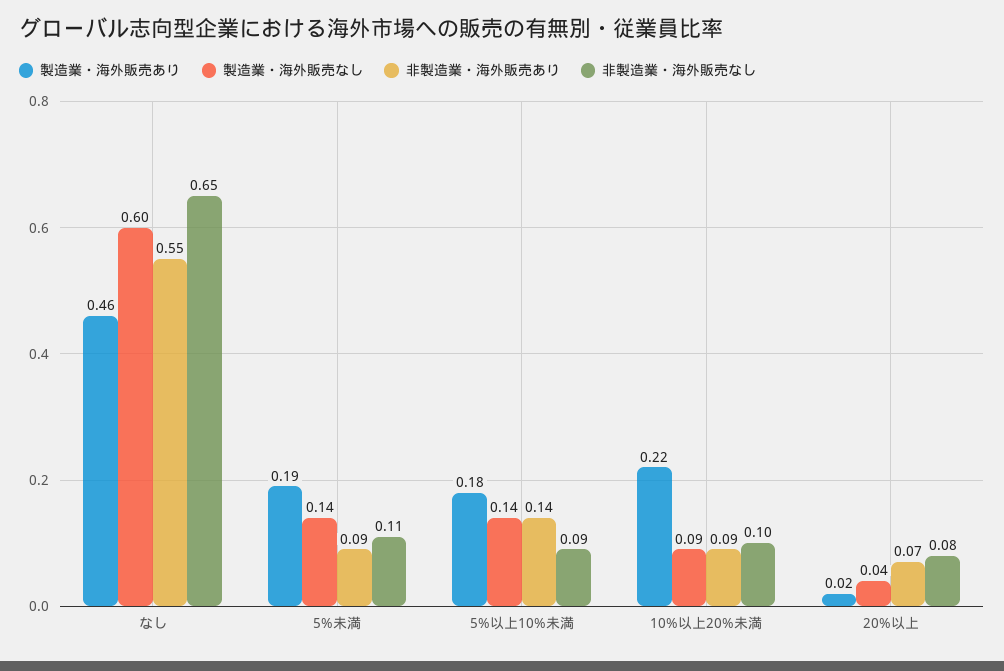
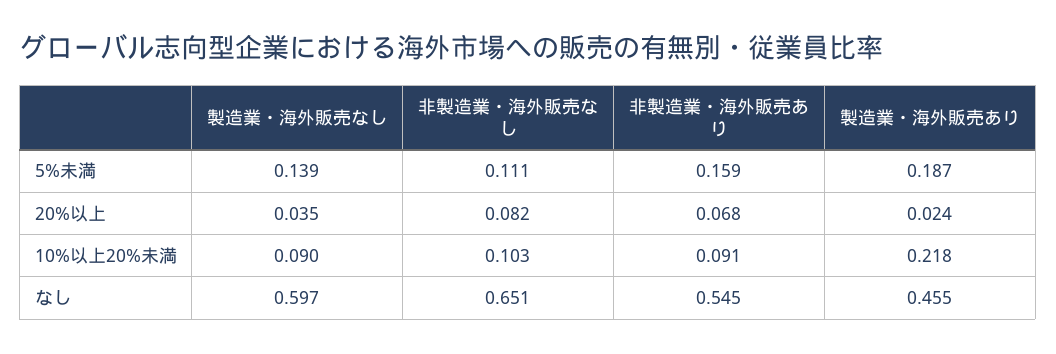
  {
    "製造業・海外販売あり": {
      "なし": 0.455,
      "5%未満": 0.187,
-     "5%以上10%未満": 0.18,
      "10%以上20%未満": 0.218,
      "20%以上": 0.024
    },
    "製造業・海外販売なし": {
      "なし": 0.597,
      "5%未満": 0.139,
-     "5%以上10%未満": 0.14,
      "10%以上20%未満": 0.09,
      "20%以上": 0.035
    },
    "非製造業・海外販売あり": {
      "なし": 0.545,
-     "5%未満": 0.09,
+     "5%未満": 0.159,
-     "5%以上10%未満": 0.14,
      "10%以上20%未満": 0.091,
      "20%以上": 0.068
    },
    "非製造業・海外販売なし": {
      "なし": 0.651,
      "5%未満": 0.111,
-     "5%以上10%未満": 0.09,
      "10%以上20%未満": 0.103,
      "20%以上": 0.082
    }
  }

